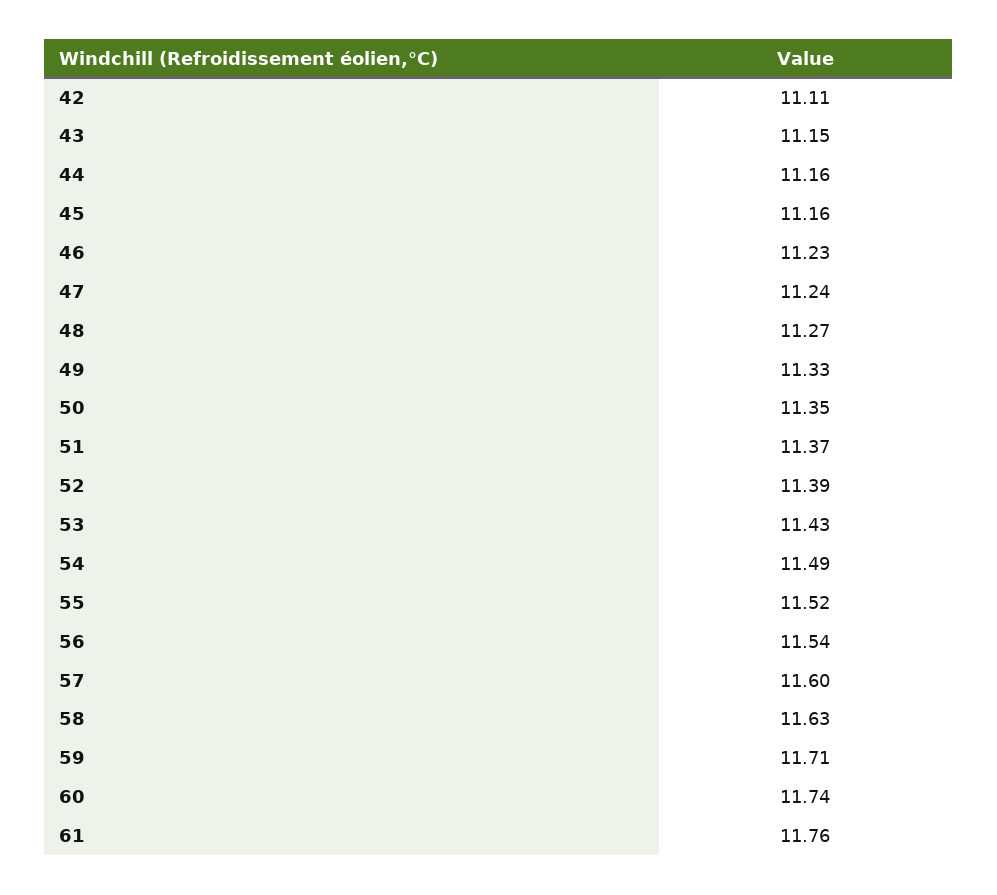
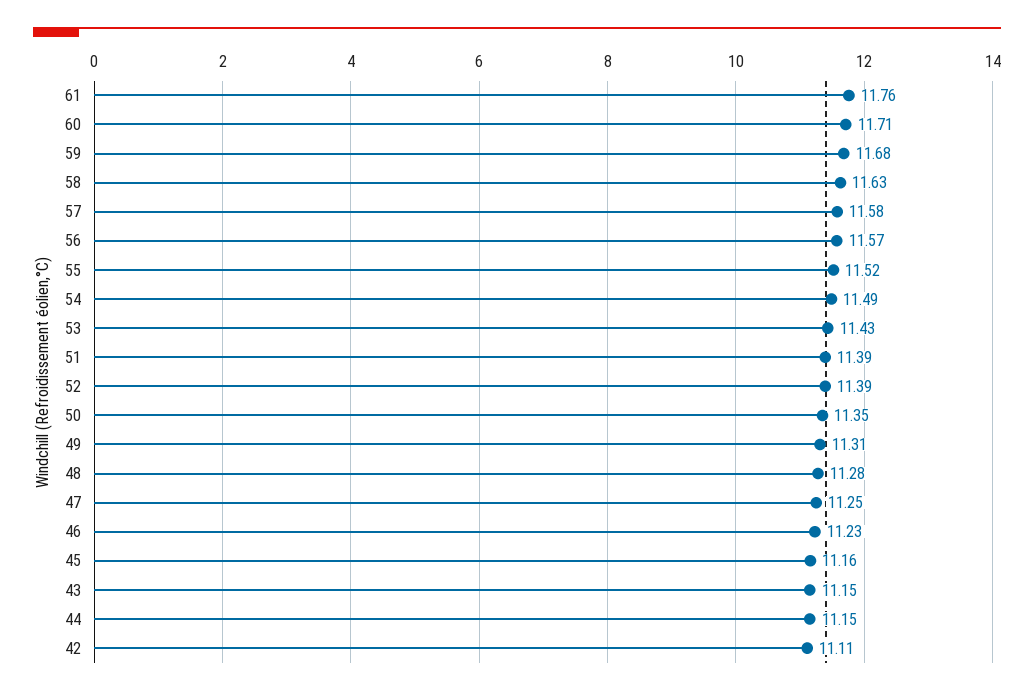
  {
    "42": 11.11,
    "43": 11.15,
-   "44": 11.16,
+   "44": 11.15,
    "45": 11.16,
    "46": 11.23,
-   "47": 11.24,
+   "47": 11.25,
-   "48": 11.27,
+   "48": 11.28,
-   "49": 11.33,
+   "49": 11.31,
    "50": 11.35,
-   "51": 11.37,
+   "51": 11.39,
    "52": 11.39,
    "53": 11.43,
    "54": 11.49,
    "55": 11.52,
-   "56": 11.54,
+   "56": 11.57,
-   "57": 11.6,
+   "57": 11.58,
    "58": 11.63,
-   "59": 11.71,
+   "59": 11.68,
-   "60": 11.74,
+   "60": 11.71,
    "61": 11.76
  }

